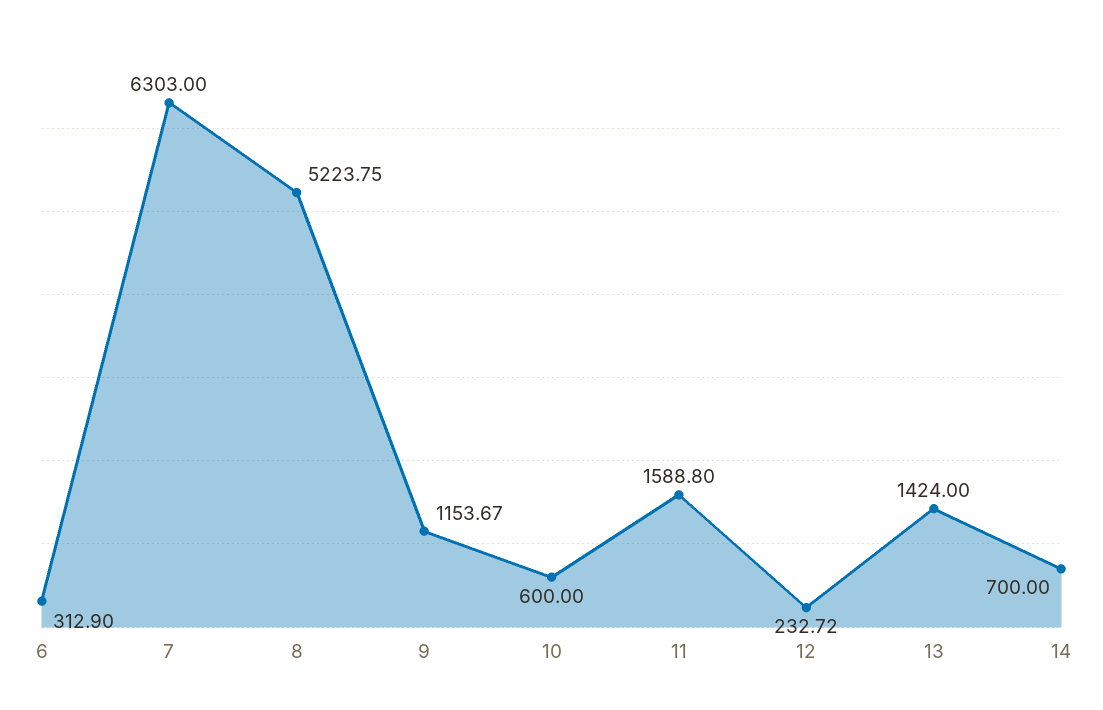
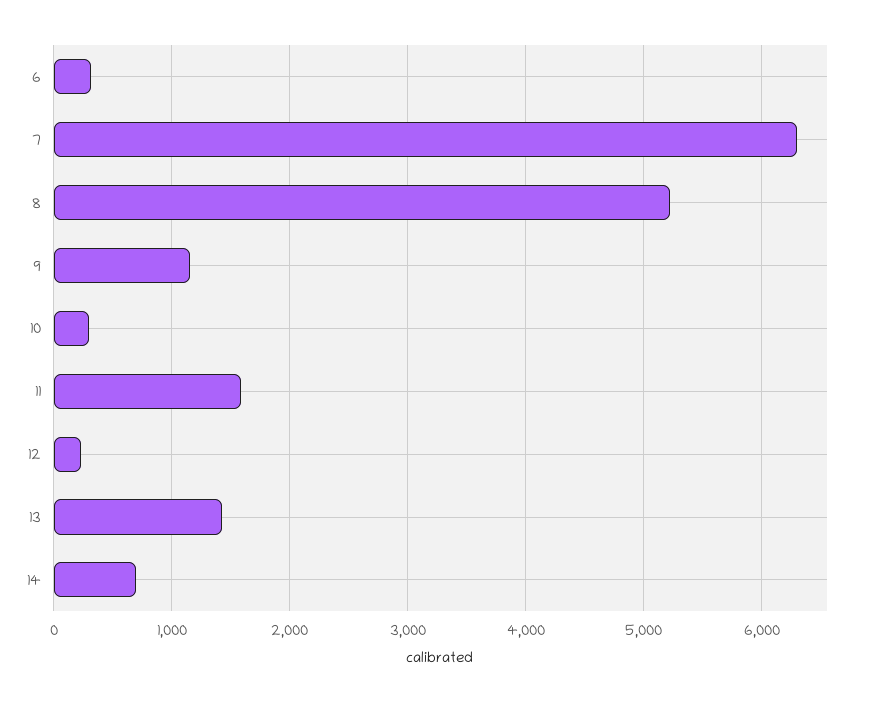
  {
    "6": 312.9,
    "7": 6303,
    "8": 5223.75,
    "9": 1153.67,
-   "10": 600,
+   "10": 300,
    "11": 1588.8,
    "12": 232.72,
    "13": 1424,
    "14": 700
  }

